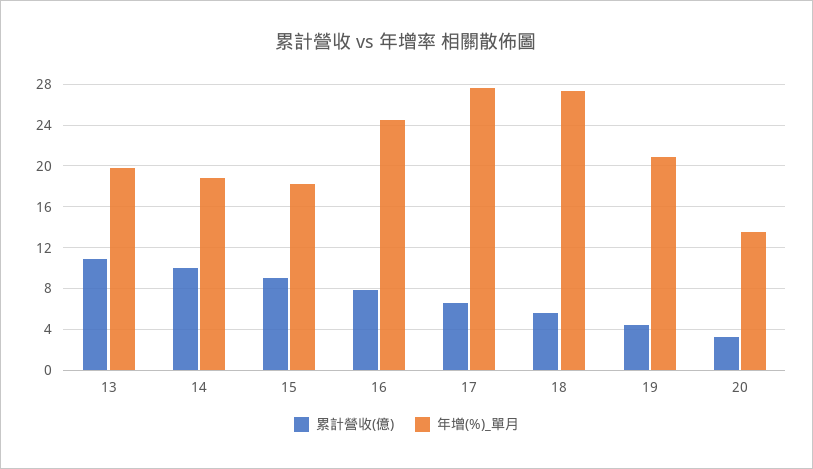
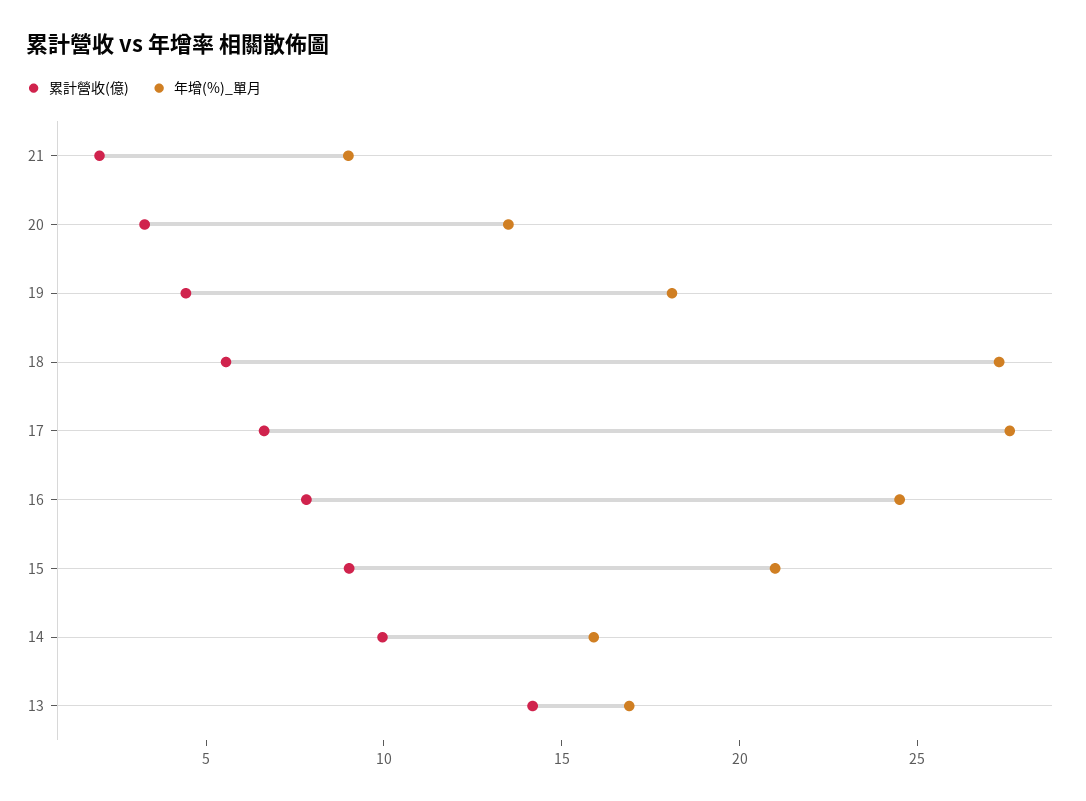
  {
    "累計營收(億)": {
-     "13": 11,
+     "13": 14,
      "14": 10,
      "15": 9,
      "16": 8,
      "17": 7,
      "18": 6,
      "19": 4,
-     "20": 3
+     "20": 3,
+     "21": 2
    },
    "年增(%)_單月": {
-     "13": 20,
+     "13": 17,
-     "14": 19,
+     "14": 16,
-     "15": 18,
+     "15": 21,
      "16": 25,
      "17": 28,
      "18": 27,
-     "19": 21,
+     "19": 18,
-     "20": 14
+     "20": 14,
+     "21": 9
    }
  }

